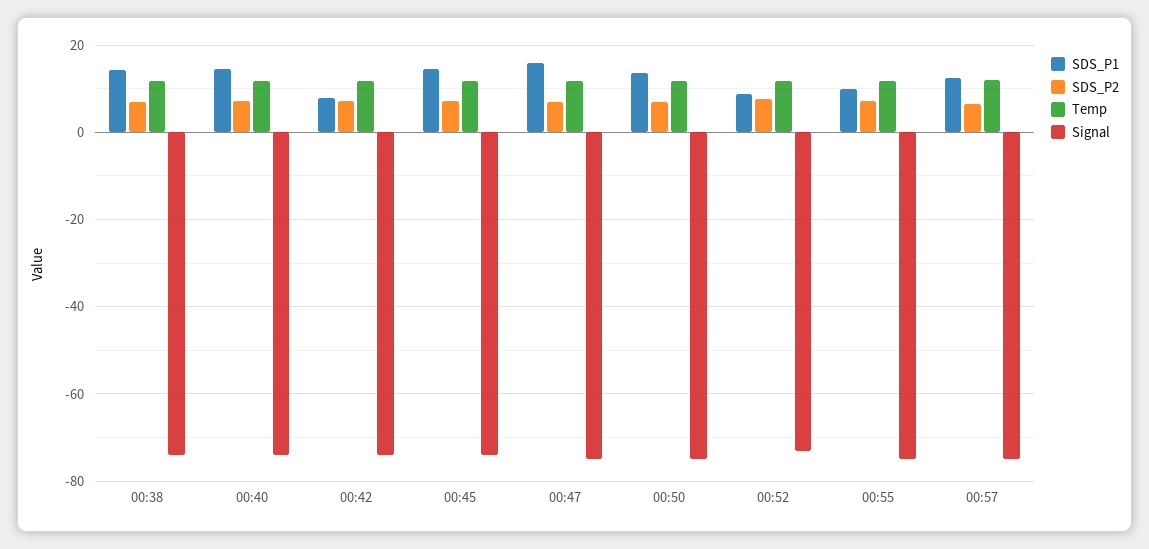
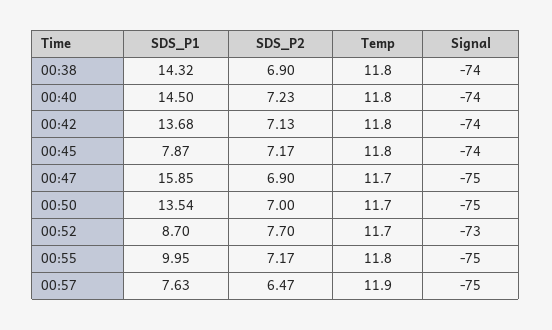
  {
    "SDS_P1": {
      "00:38": 14.32,
      "00:40": 14.5,
-     "00:42": 8,
+     "00:42": 13.68,
-     "00:45": 14,
+     "00:45": 7.87,
      "00:47": 15.85,
      "00:50": 13.54,
      "00:52": 8.7,
      "00:55": 9.95,
-     "00:57": 12
+     "00:57": 7.63
    },
    "SDS_P2": {
      "00:38": 6.9,
      "00:40": 7.23,
      "00:42": 7.13,
      "00:45": 7.17,
      "00:47": 6.9,
      "00:50": 7,
      "00:52": 7.7,
      "00:55": 7.17,
      "00:57": 6.47
    },
    "Temp": {
      "00:38": 11.8,
      "00:40": 11.8,
      "00:42": 11.8,
      "00:45": 11.8,
      "00:47": 11.7,
      "00:50": 11.7,
      "00:52": 11.7,
      "00:55": 11.8,
      "00:57": 11.9
    },
    "Signal": {
      "00:38": -74,
      "00:40": -74,
      "00:42": -74,
      "00:45": -74,
      "00:47": -75,
      "00:50": -75,
      "00:52": -73,
      "00:55": -75,
      "00:57": -75
    }
  }

